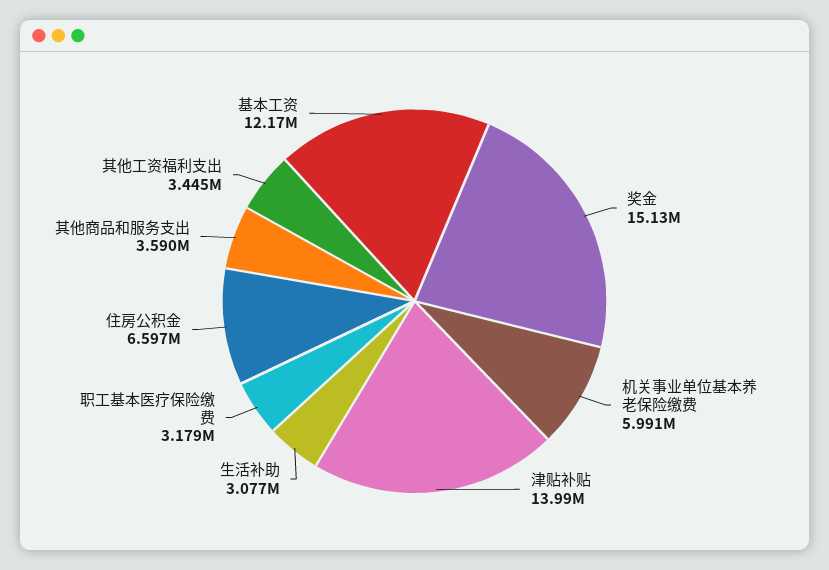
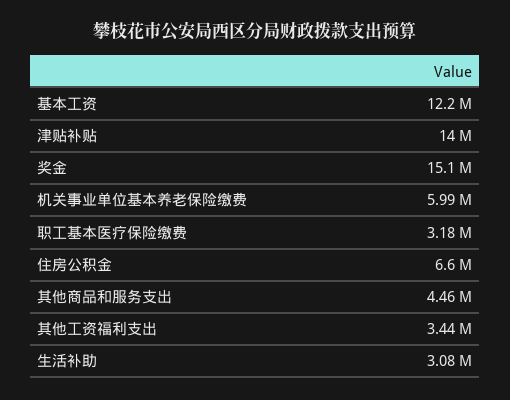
  {
    "奖金": 15130000,
    "机关事业单位基本养老保险缴费": 5991000,
    "津贴补贴": 13990000,
    "生活补助": 3077000,
    "职工基本医疗保险缴费": 3179000,
    "住房公积金": 6597000,
-   "其他商品和服务支出": 3590000,
+   "其他商品和服务支出": 4460000,
    "其他工资福利支出": 3445000,
    "基本工资": 12170000
  }

